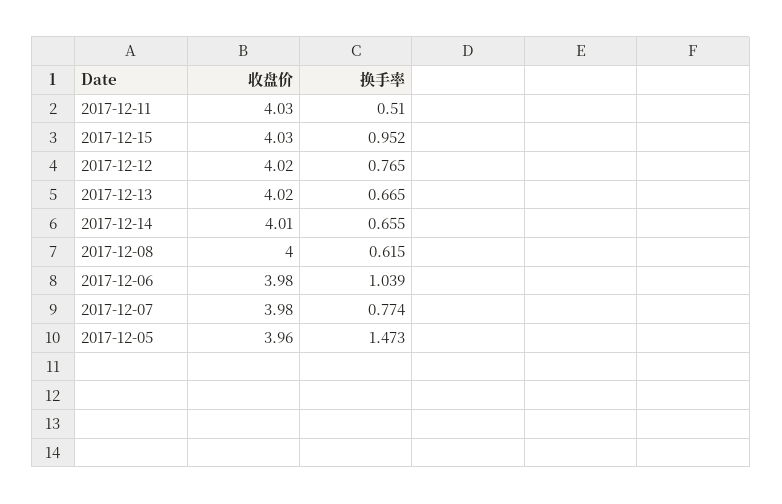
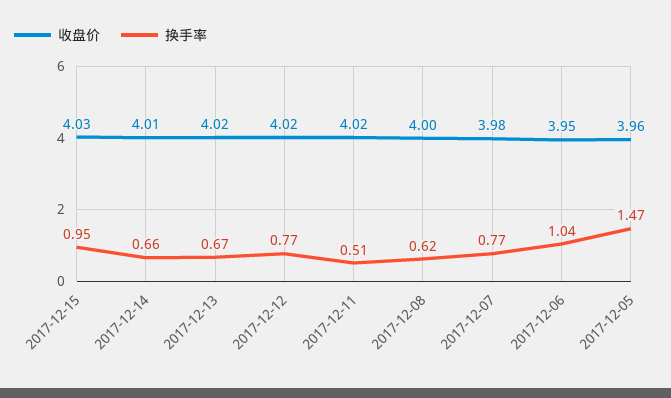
  {
    "收盘价": {
-     "2017-12-11": 4.03,
+     "2017-12-11": 4.02,
      "2017-12-15": 4.03,
      "2017-12-12": 4.02,
      "2017-12-13": 4.02,
      "2017-12-14": 4.01,
      "2017-12-08": 4,
-     "2017-12-06": 3.98,
+     "2017-12-06": 3.95,
      "2017-12-07": 3.98,
      "2017-12-05": 3.96
    },
    "换手率": {
      "2017-12-11": 0.51,
      "2017-12-15": 0.952,
      "2017-12-12": 0.765,
      "2017-12-13": 0.665,
      "2017-12-14": 0.655,
      "2017-12-08": 0.615,
      "2017-12-06": 1.039,
      "2017-12-07": 0.774,
      "2017-12-05": 1.473
    }
  }

